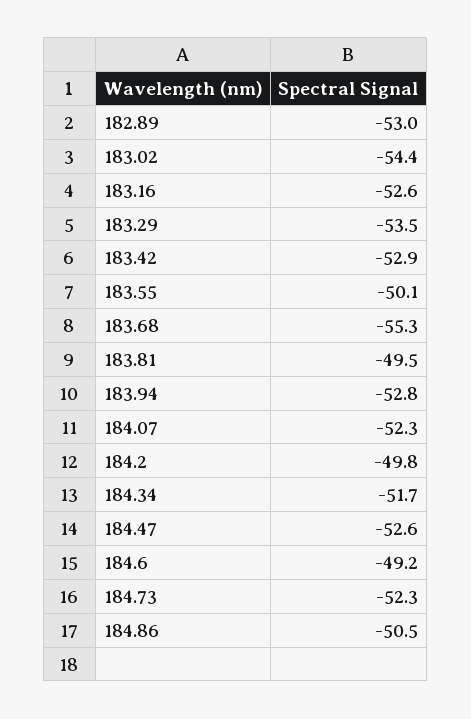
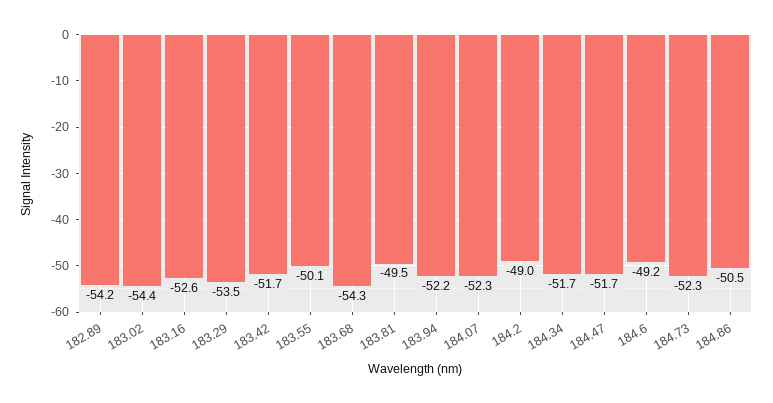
  {
-   "182.89": -53,
+   "182.89": -54.2,
    "183.02": -54.4,
    "183.16": -52.6,
    "183.29": -53.5,
-   "183.42": -52.9,
+   "183.42": -51.7,
    "183.55": -50.1,
-   "183.68": -55.3,
+   "183.68": -54.3,
    "183.81": -49.5,
-   "183.94": -52.8,
+   "183.94": -52.2,
    "184.07": -52.3,
-   "184.2": -49.8,
+   "184.2": -49,
    "184.34": -51.7,
-   "184.47": -52.6,
+   "184.47": -51.7,
    "184.6": -49.2,
    "184.73": -52.3,
    "184.86": -50.5
  }

